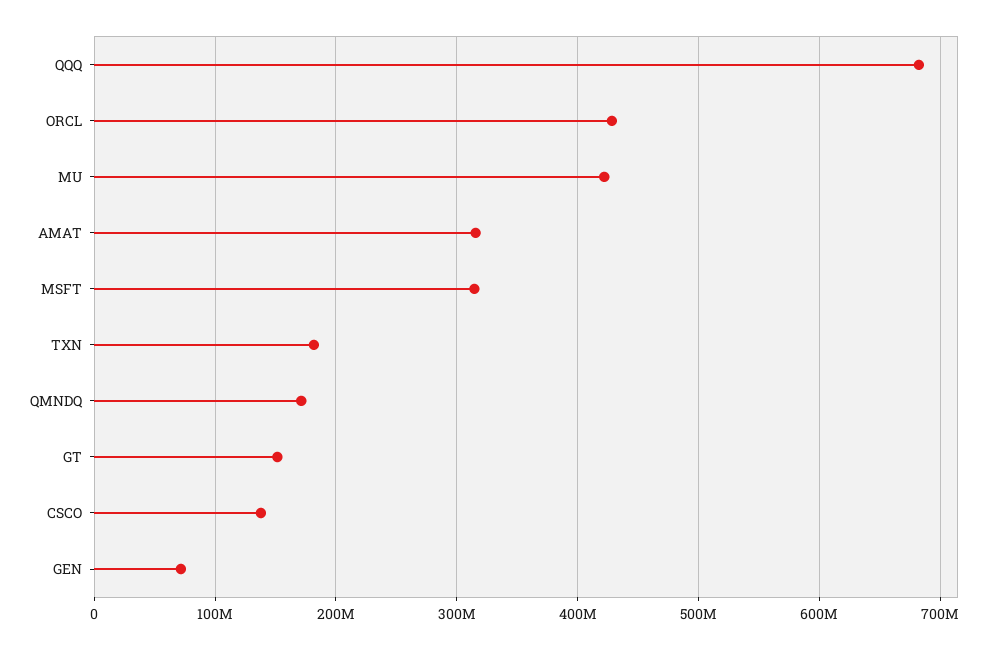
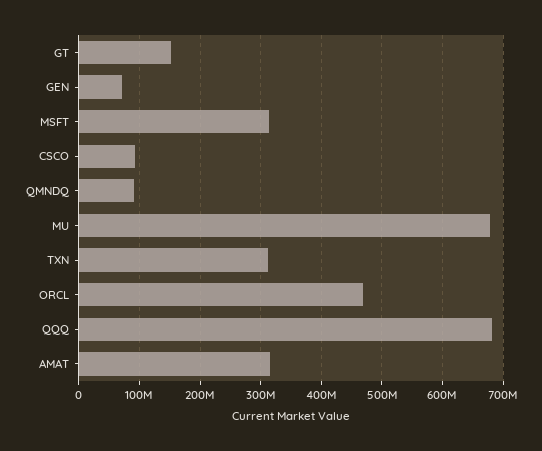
  {
    "QQQ": 680000000,
-   "ORCL": 430000000,
+   "ORCL": 470000000,
-   "MU": 420000000,
+   "MU": 680000000,
    "AMAT": 320000000,
    "MSFT": 310000000,
-   "TXN": 180000000,
+   "TXN": 310000000,
-   "QMNDQ": 170000000,
+   "QMNDQ": 90000000,
    "GT": 150000000,
-   "CSCO": 140000000,
+   "CSCO": 90000000,
    "GEN": 70000000
  }

